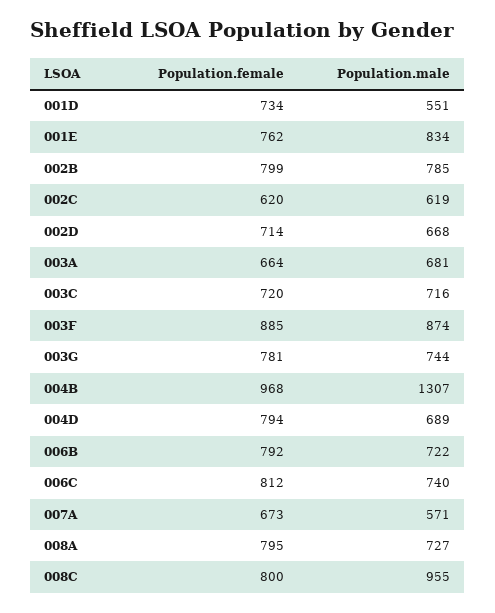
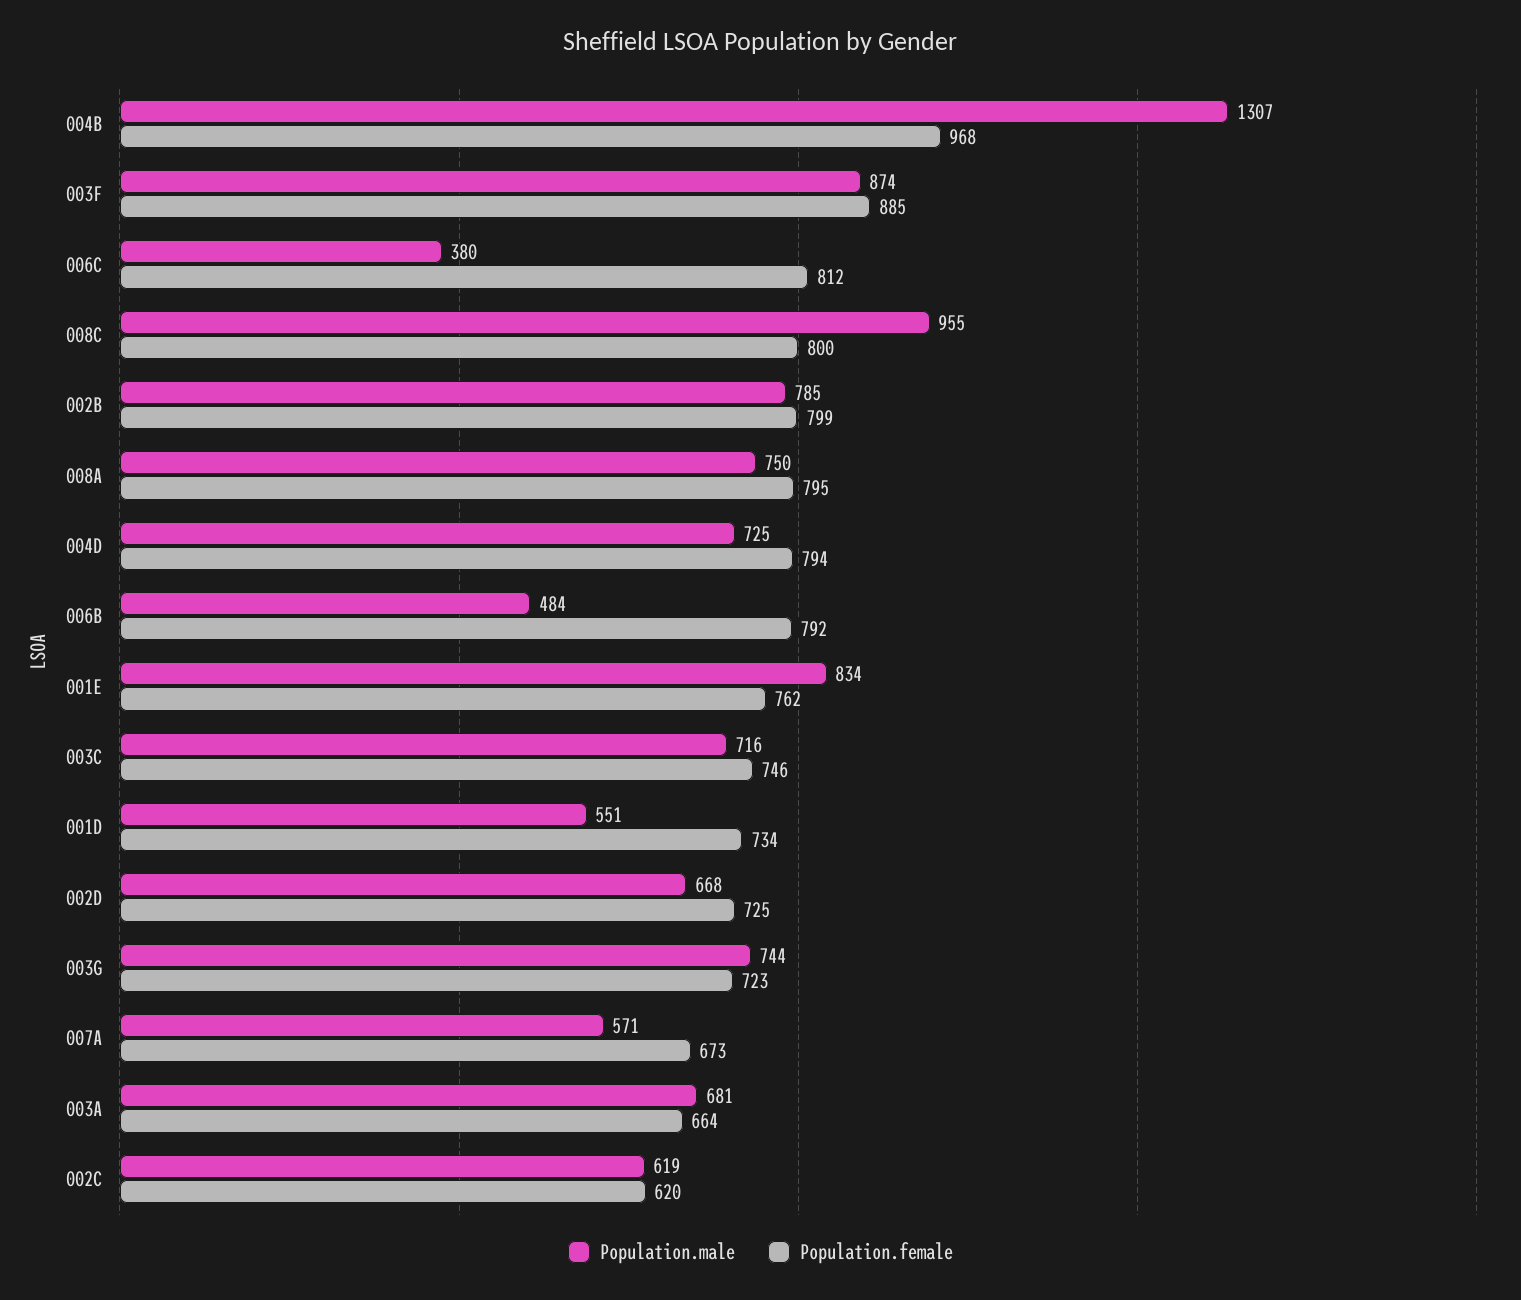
  {
    "Population.female": {
      "001D": 734,
      "001E": 762,
      "002B": 799,
      "002C": 620,
-     "002D": 714,
+     "002D": 725,
      "003A": 664,
-     "003C": 720,
+     "003C": 746,
      "003F": 885,
-     "003G": 781,
+     "003G": 723,
      "004B": 968,
      "004D": 794,
      "006B": 792,
      "006C": 812,
      "007A": 673,
      "008A": 795,
      "008C": 800
    },
    "Population.male": {
      "001D": 551,
      "001E": 834,
      "002B": 785,
      "002C": 619,
      "002D": 668,
      "003A": 681,
      "003C": 716,
      "003F": 874,
      "003G": 744,
      "004B": 1307,
-     "004D": 689,
+     "004D": 725,
-     "006B": 722,
+     "006B": 484,
-     "006C": 740,
+     "006C": 380,
      "007A": 571,
-     "008A": 727,
+     "008A": 750,
      "008C": 955
    }
  }

